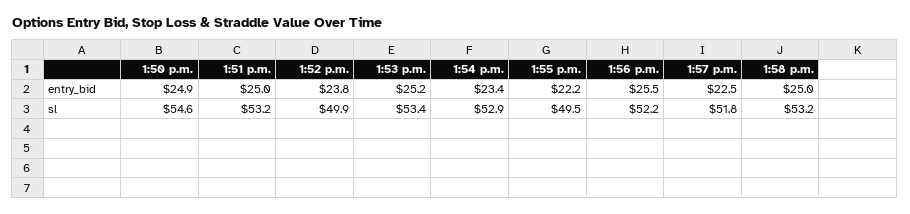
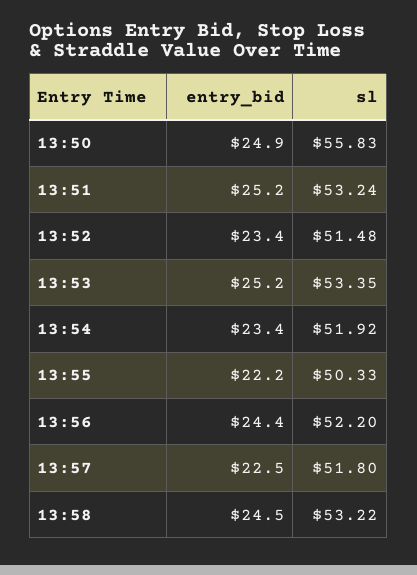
  {
    "1:50 p.m.": {
      "entry_bid": 24.9,
-     "sl": 54.6
+     "sl": 55.83
    },
    "1:51 p.m.": {
-     "entry_bid": 25,
+     "entry_bid": 25.2,
      "sl": 53.24
    },
    "1:52 p.m.": {
-     "entry_bid": 23.8,
+     "entry_bid": 23.4,
-     "sl": 49.9
+     "sl": 51.48
    },
    "1:53 p.m.": {
      "entry_bid": 25.2,
      "sl": 53.35
    },
    "1:54 p.m.": {
      "entry_bid": 23.4,
-     "sl": 52.9
+     "sl": 51.92
    },
    "1:55 p.m.": {
      "entry_bid": 22.2,
-     "sl": 49.5
+     "sl": 50.33
    },
    "1:56 p.m.": {
-     "entry_bid": 25.5,
+     "entry_bid": 24.4,
      "sl": 52.2
    },
    "1:57 p.m.": {
      "entry_bid": 22.5,
      "sl": 51.8
    },
    "1:58 p.m.": {
-     "entry_bid": 25,
+     "entry_bid": 24.5,
      "sl": 53.22
    }
  }

